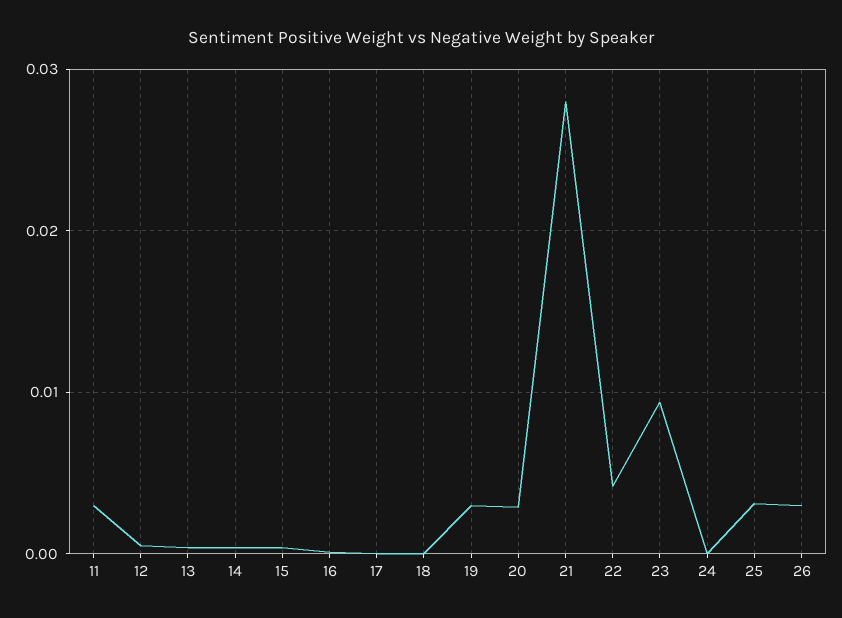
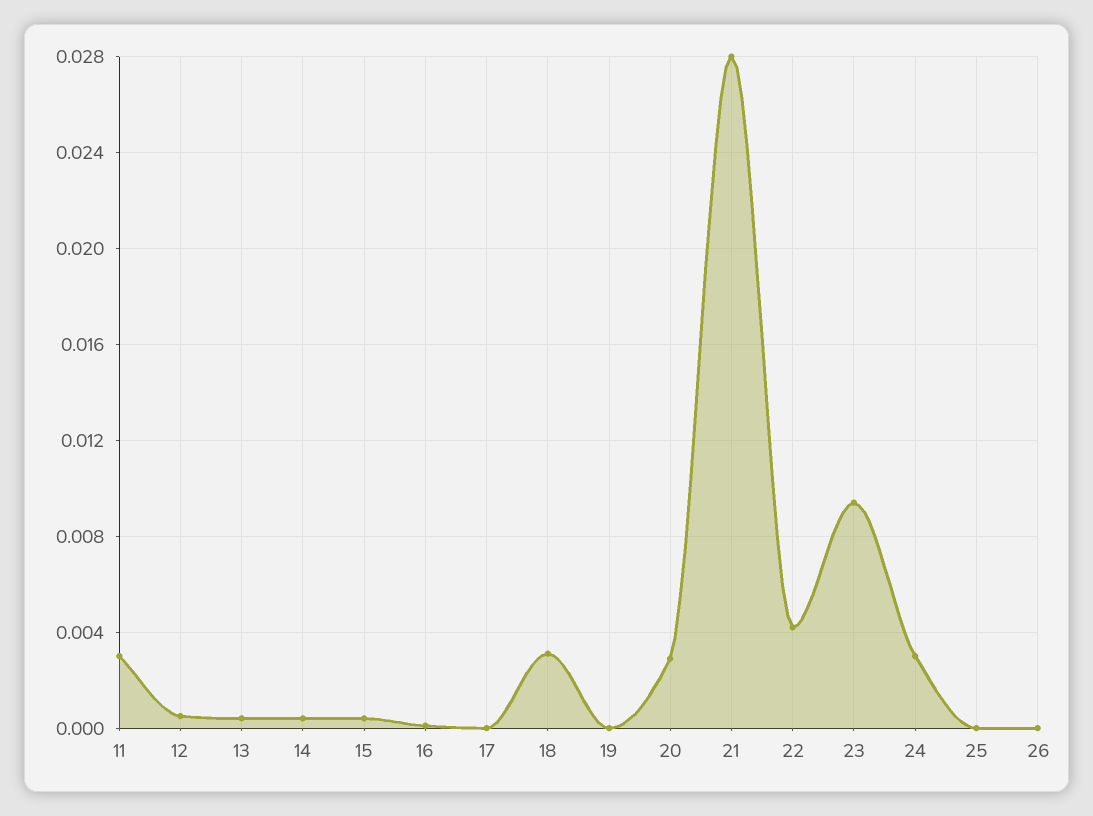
  {
    "11": 0.003,
    "12": 0.0005,
    "13": 0.0005,
    "14": 0.0005,
    "15": 0.0005,
    "16": 0,
    "17": 0,
-   "18": 0,
+   "18": 0.003,
-   "19": 0.003,
+   "19": 0,
    "20": 0.003,
    "21": 0.028,
    "22": 0.004,
    "23": 0.0095,
-   "24": 0,
+   "24": 0.003,
-   "25": 0.003,
+   "25": 0,
-   "26": 0.003
+   "26": 0
  }

